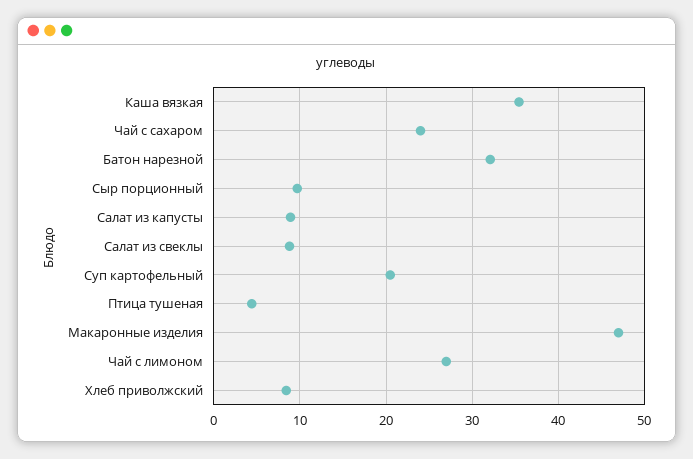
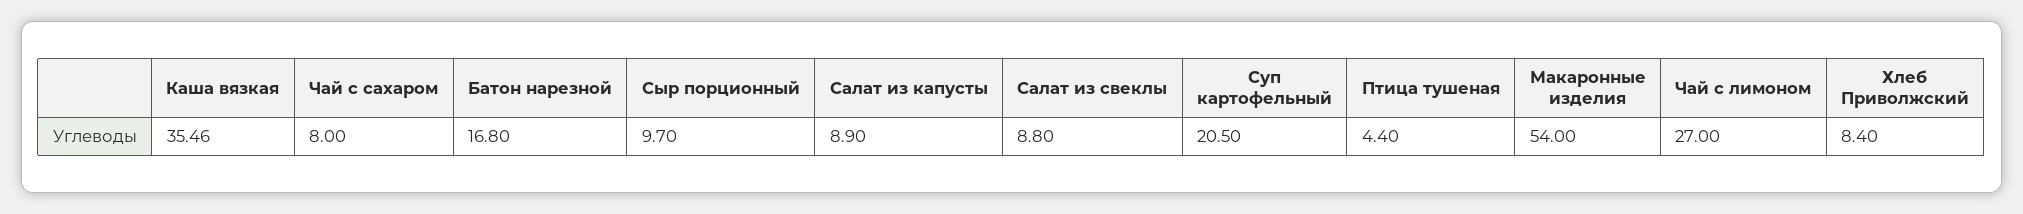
  {
    "Каша вязкая": 35.46,
-   "Чай с сахаром": 24,
+   "Чай с сахаром": 8,
-   "Батон нарезной": 32,
+   "Батон нарезной": 16.8,
    "Сыр порционный": 9.7,
    "Салат из капусты": 8.9,
    "Салат из свеклы": 8.8,
    "Суп картофельный": 20.5,
    "Птица тушеная": 4.4,
-   "Макаронные изделия": 47,
+   "Макаронные изделия": 54,
    "Чай с лимоном": 27,
    "Хлеб приволжский": 8.4
  }

